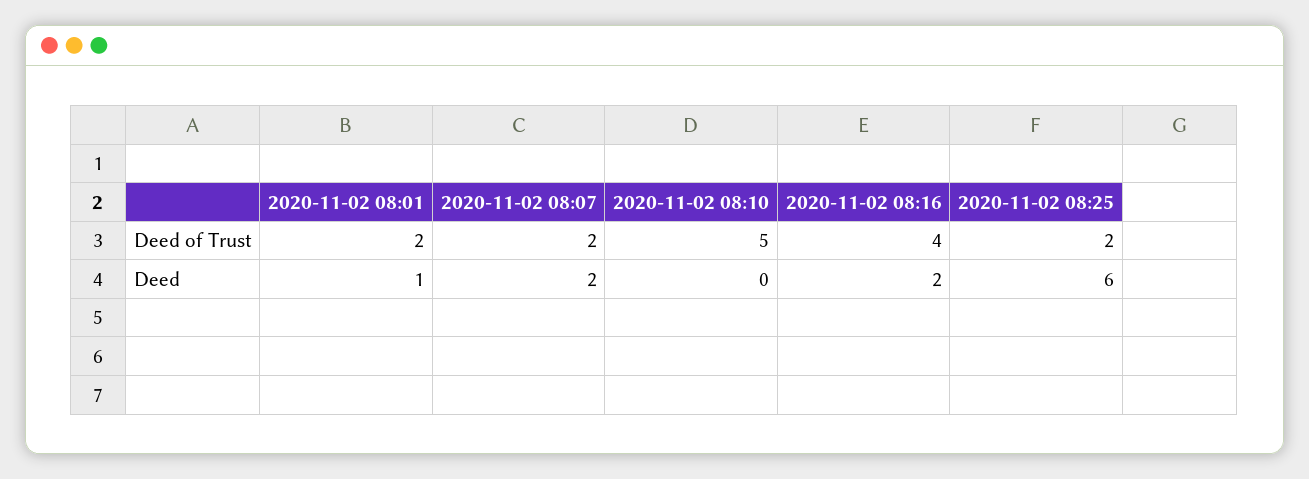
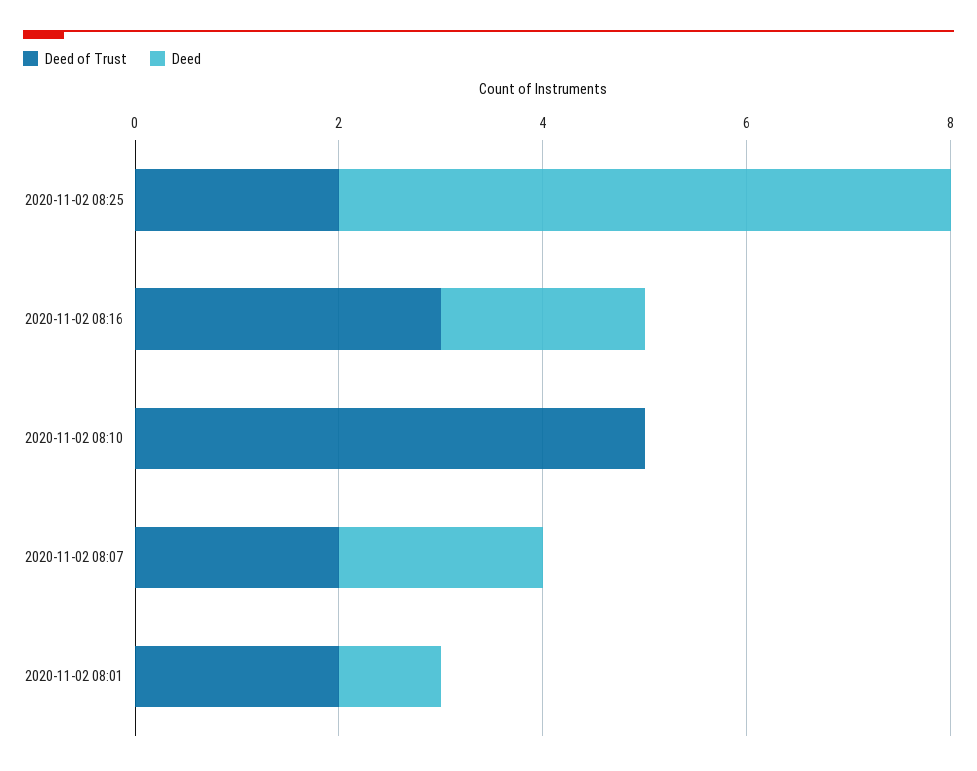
  {
    "Deed of Trust": {
      "2020-11-02 08:01": 2,
      "2020-11-02 08:07": 2,
      "2020-11-02 08:10": 5,
-     "2020-11-02 08:16": 4,
+     "2020-11-02 08:16": 3,
      "2020-11-02 08:25": 2
    },
    "Deed": {
      "2020-11-02 08:01": 1,
      "2020-11-02 08:07": 2,
      "2020-11-02 08:10": 0,
      "2020-11-02 08:16": 2,
      "2020-11-02 08:25": 6
    }
  }

